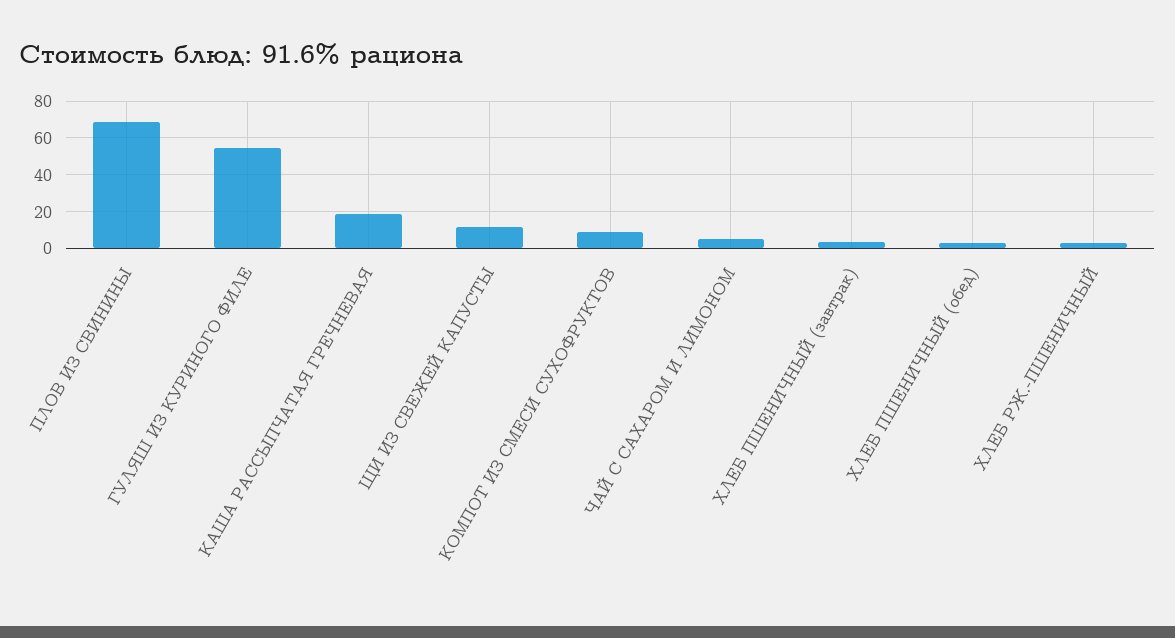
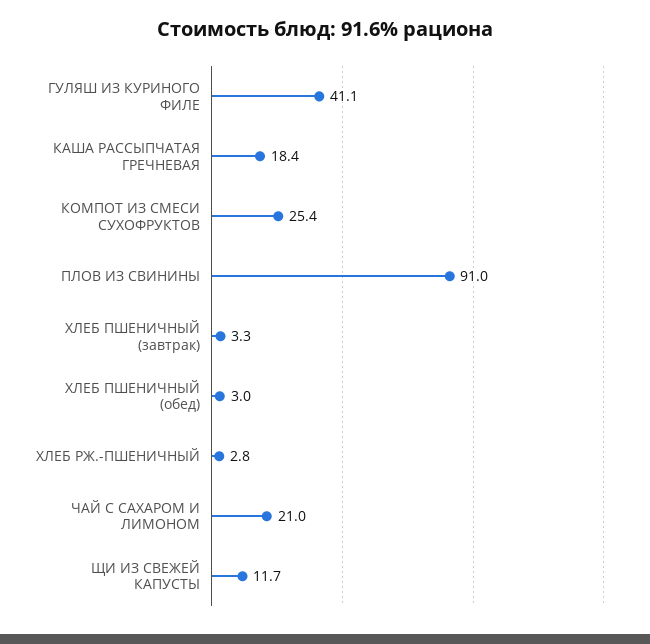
  {
-   "ПЛОВ ИЗ СВИНИНЫ": 70,
+   "ПЛОВ ИЗ СВИНИНЫ": 91,
-   "ГУЛЯШ ИЗ КУРИНОГО ФИЛЕ": 55,
+   "ГУЛЯШ ИЗ КУРИНОГО ФИЛЕ": 41.1,
    "КАША РАССЫПЧАТАЯ ГРЕЧНЕВАЯ": 18.4,
    "ЩИ ИЗ СВЕЖЕЙ КАПУСТЫ": 11.7,
-   "КОМПОТ ИЗ СМЕСИ СУХОФРУКТОВ": 10,
+   "КОМПОТ ИЗ СМЕСИ СУХОФРУКТОВ": 25.4,
-   "ЧАЙ С САХАРОМ И ЛИМОНОМ": 5,
+   "ЧАЙ С САХАРОМ И ЛИМОНОМ": 21,
    "ХЛЕБ ПШЕНИЧНЫЙ (завтрак)": 3.3,
    "ХЛЕБ ПШЕНИЧНЫЙ (обед)": 3,
    "ХЛЕБ РЖ.-ПШЕНИЧНЫЙ": 2.8
  }

